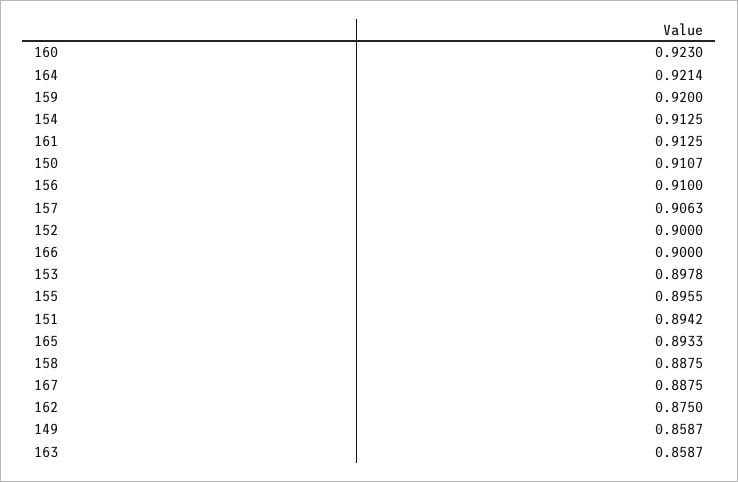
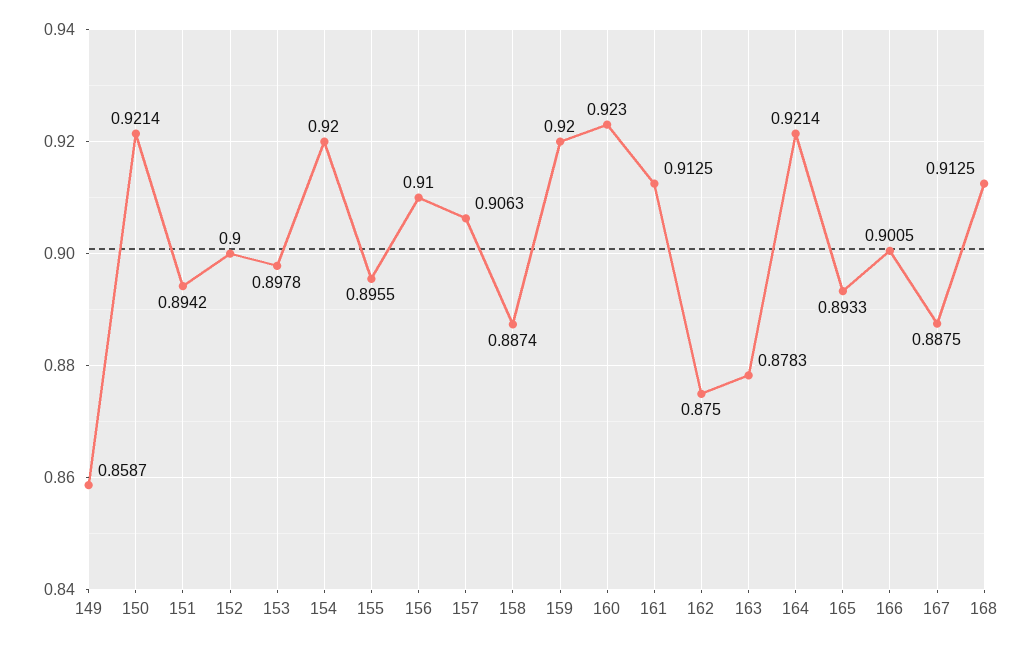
  {
    "160": 0.923,
    "164": 0.9214,
    "159": 0.92,
-   "154": 0.9125,
+   "154": 0.92,
    "161": 0.9125,
-   "150": 0.9107,
+   "150": 0.9214,
    "156": 0.91,
    "157": 0.9063,
    "152": 0.9,
-   "166": 0.9,
+   "166": 0.9005,
    "153": 0.8978,
    "155": 0.8955,
    "151": 0.8942,
    "165": 0.8933,
-   "158": 0.8875,
+   "158": 0.8874,
    "167": 0.8875,
    "162": 0.875,
    "149": 0.8587,
-   "163": 0.8587
+   "163": 0.8783,
+   "168": 0.9125
  }

